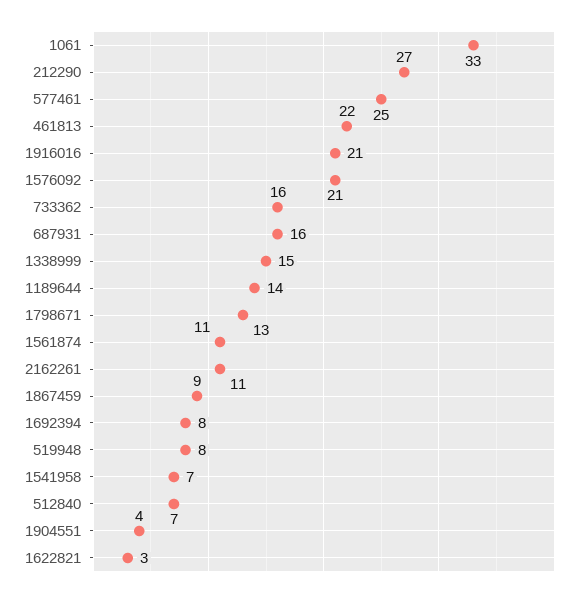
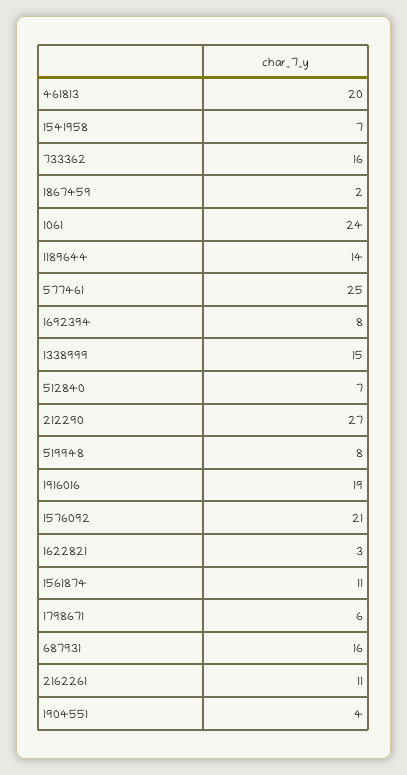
  {
-   "1061": 33,
+   "1061": 24,
    "212290": 27,
    "577461": 25,
-   "461813": 22,
+   "461813": 20,
-   "1916016": 21,
+   "1916016": 19,
    "1576092": 21,
    "733362": 16,
    "687931": 16,
    "1338999": 15,
    "1189644": 14,
-   "1798671": 13,
+   "1798671": 6,
    "1561874": 11,
    "2162261": 11,
-   "1867459": 9,
+   "1867459": 2,
    "1692394": 8,
    "519948": 8,
    "1541958": 7,
    "512840": 7,
    "1904551": 4,
    "1622821": 3
  }

